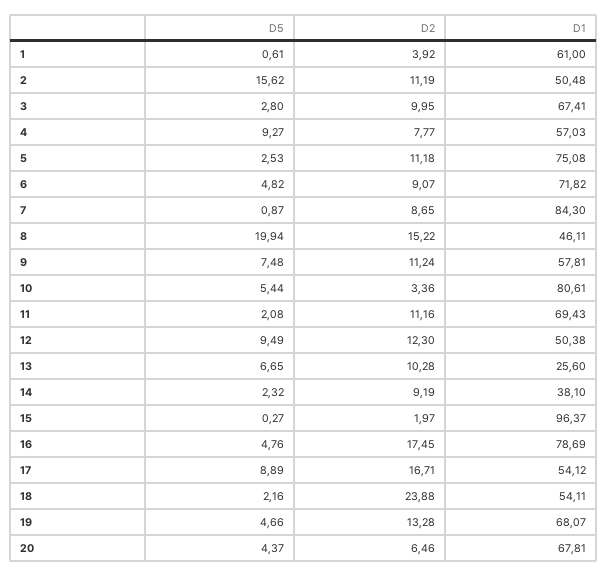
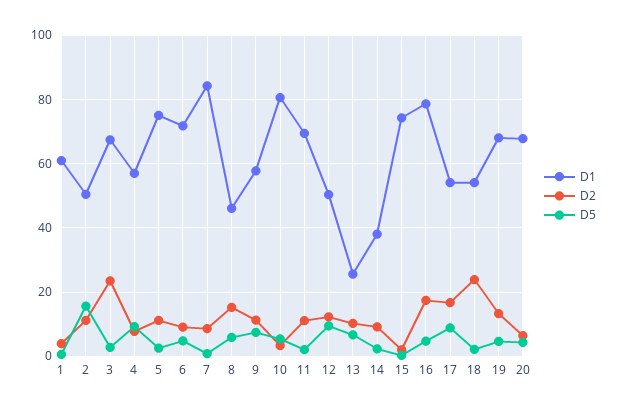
  {
    "D5": {
      "1": 0.61,
      "2": 15.62,
      "3": 2.8,
      "4": 9.27,
      "5": 2.53,
      "6": 4.82,
      "7": 0.87,
-     "8": 19.94,
+     "8": 6,
      "9": 7.48,
      "10": 5.44,
      "11": 2.08,
      "12": 9.49,
      "13": 6.65,
      "14": 2.32,
      "15": 0.27,
      "16": 4.76,
      "17": 8.89,
      "18": 2.16,
      "19": 4.66,
      "20": 4.37
    },
    "D2": {
      "1": 3.92,
      "2": 11.19,
-     "3": 9.95,
+     "3": 24,
      "4": 7.77,
      "5": 11.18,
      "6": 9.07,
      "7": 8.65,
      "8": 15.22,
      "9": 11.24,
      "10": 3.36,
      "11": 11.16,
      "12": 12.3,
      "13": 10.28,
      "14": 9.19,
      "15": 1.97,
      "16": 17.45,
      "17": 16.71,
      "18": 23.88,
      "19": 13.28,
      "20": 6.46
    },
    "D1": {
      "1": 61,
      "2": 50.48,
      "3": 67.41,
      "4": 57.03,
      "5": 75.08,
      "6": 71.82,
      "7": 84.3,
      "8": 46.11,
      "9": 57.81,
      "10": 80.61,
      "11": 69.43,
      "12": 50.38,
      "13": 25.6,
      "14": 38.1,
-     "15": 96.37,
+     "15": 74,
      "16": 78.69,
      "17": 54.12,
      "18": 54.11,
      "19": 68.07,
      "20": 67.81
    }
  }

